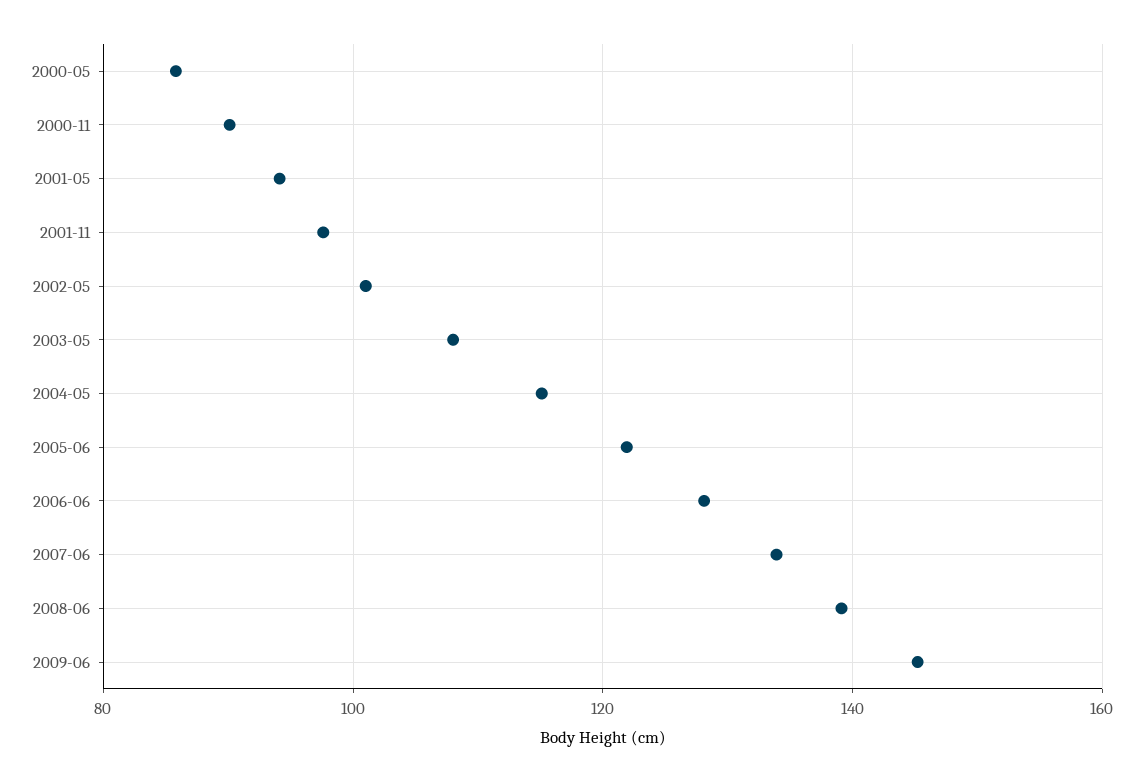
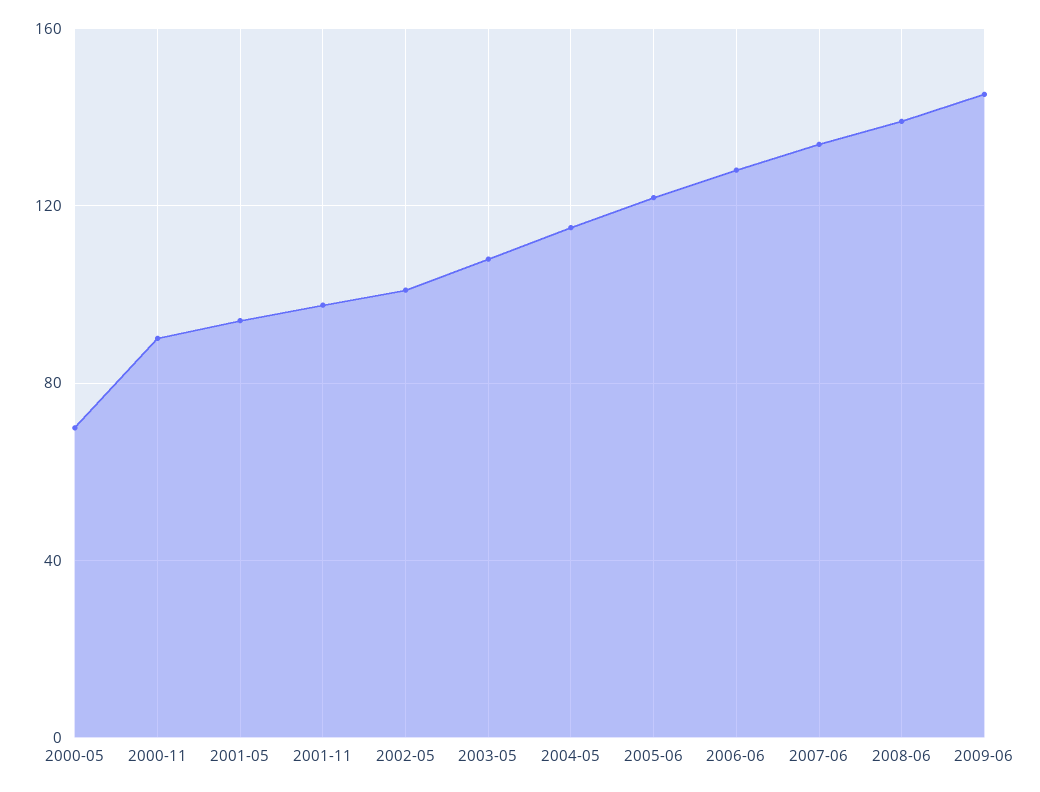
  {
-   "2000-05": 86,
+   "2000-05": 70,
    "2000-11": 90,
    "2001-05": 94,
    "2001-11": 98,
    "2002-05": 102,
    "2003-05": 108,
    "2004-05": 116,
    "2005-06": 122,
    "2006-06": 128,
    "2007-06": 134,
    "2008-06": 140,
    "2009-06": 146
  }

